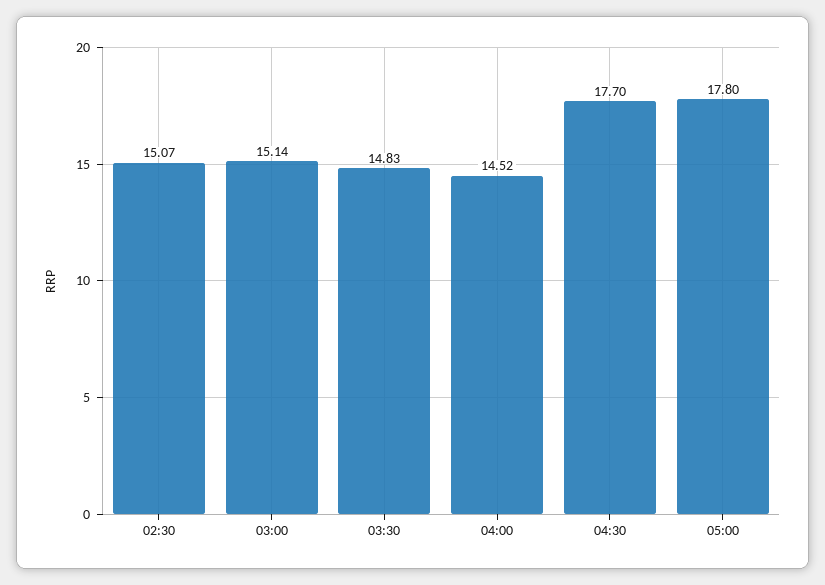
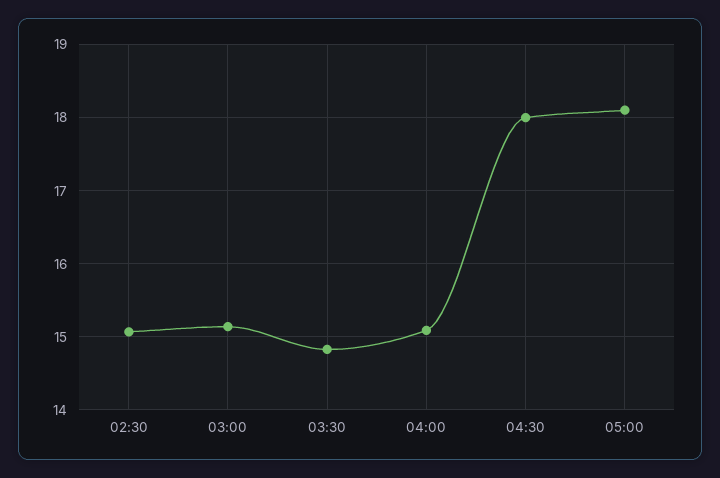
  {
    "02:30": 15.07,
    "03:00": 15.14,
    "03:30": 14.83,
-   "04:00": 14.52,
+   "04:00": 15.1,
-   "04:30": 17.7,
+   "04:30": 18,
-   "05:00": 17.8
+   "05:00": 18.1
  }

